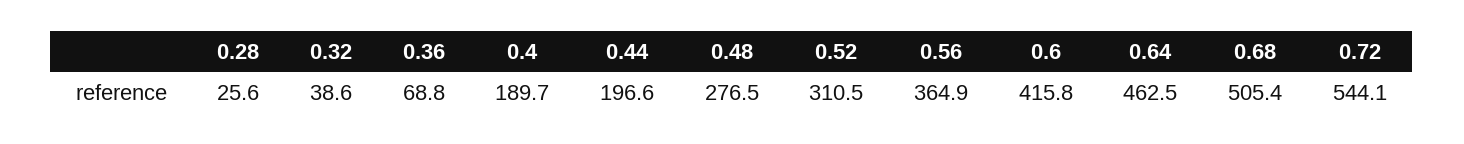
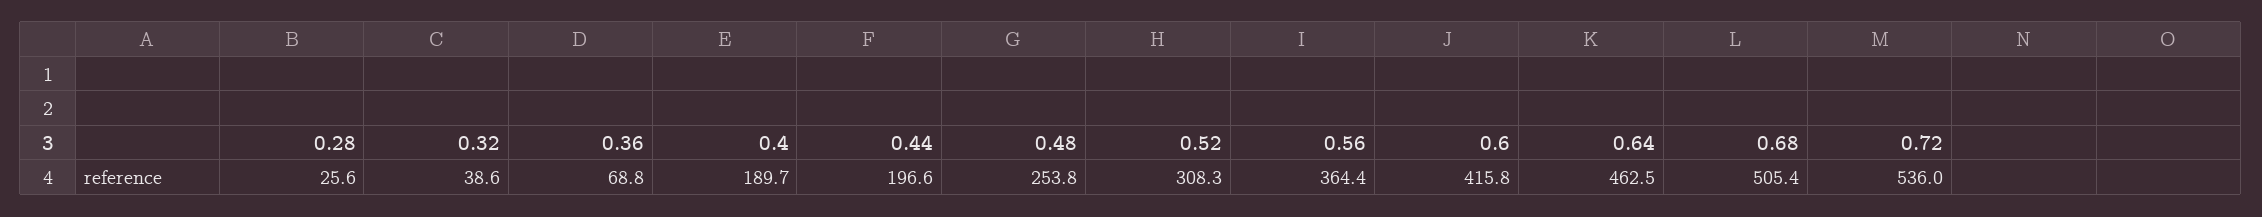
  {
    "0.28": 25.6,
    "0.32": 38.6,
    "0.36": 68.8,
    "0.4": 189.7,
    "0.44": 196.6,
-   "0.48": 276.5,
+   "0.48": 253.8,
-   "0.52": 310.5,
+   "0.52": 308.3,
-   "0.56": 364.9,
+   "0.56": 364.4,
    "0.6": 415.8,
    "0.64": 462.5,
    "0.68": 505.4,
-   "0.72": 544.1
+   "0.72": 536
  }

